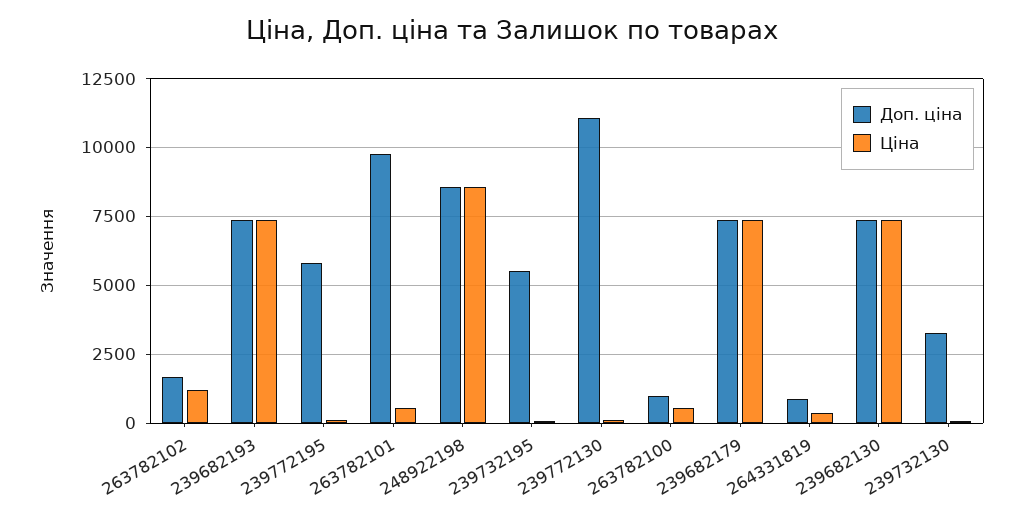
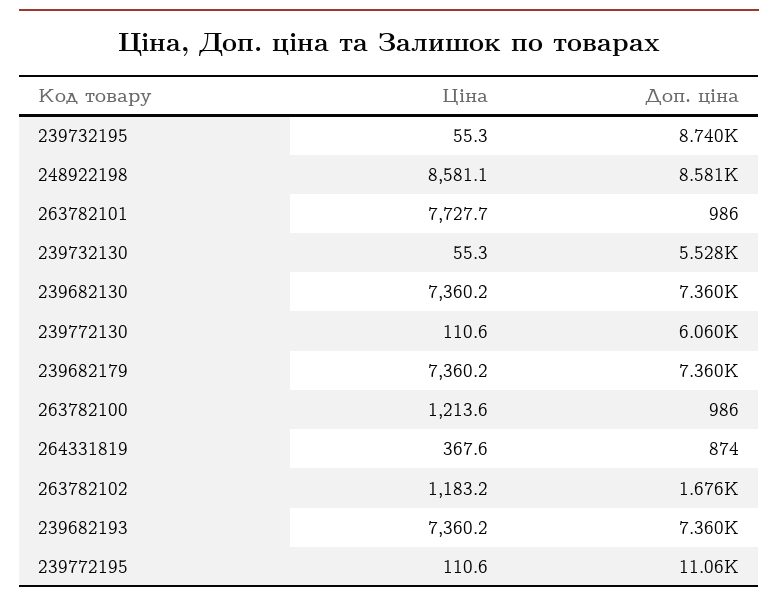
  {
    "Доп. ціна": {
      "263782102": 1676,
      "239682193": 7360,
-     "239772195": 5750,
+     "239772195": 11060,
-     "263782101": 9750,
+     "263782101": 986,
      "248922198": 8581,
-     "239732195": 5500,
+     "239732195": 8740,
-     "239772130": 11000,
+     "239772130": 6060,
      "263782100": 986,
      "239682179": 7360,
      "264331819": 874,
      "239682130": 7360,
-     "239732130": 3250
+     "239732130": 5528
    },
    "Ціна": {
      "263782102": 1183.2,
      "239682193": 7360.2,
      "239772195": 110.6,
-     "263782101": 500,
+     "263782101": 7727.7,
      "248922198": 8581.1,
      "239732195": 55.3,
      "239772130": 110.6,
-     "263782100": 500,
+     "263782100": 1213.6,
      "239682179": 7360.2,
      "264331819": 367.6,
      "239682130": 7360.2,
      "239732130": 55.3
    }
  }

